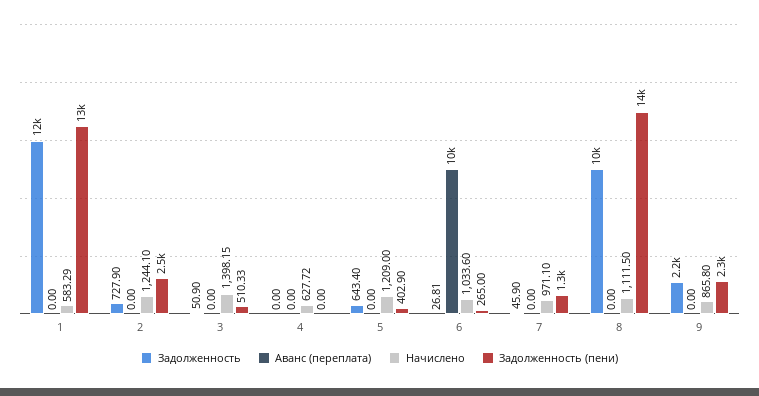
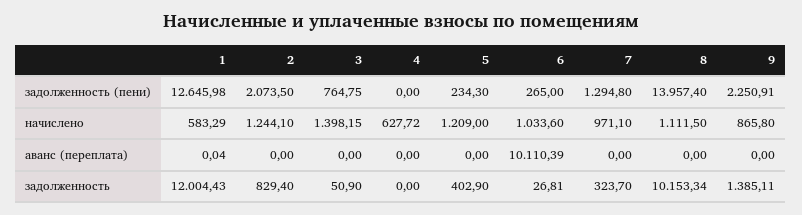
  {
    "Задолженность": {
      "1": 12004.43,
-     "2": 727.9,
+     "2": 829.4,
      "3": 50.9,
      "4": 0,
-     "5": 643.4,
+     "5": 402.9,
      "6": 26.81,
-     "7": 45.9,
+     "7": 323.7,
      "8": 10153.34,
-     "9": 2200
+     "9": 1385.11
    },
    "Аванс (переплата)": {
-     "1": 0,
+     "1": 0.04,
      "2": 0,
      "3": 0,
      "4": 0,
      "5": 0,
      "6": 10110.39,
      "7": 0,
      "8": 0,
      "9": 0
    },
    "Начислено": {
      "1": 583.29,
      "2": 1244.1,
      "3": 1398.15,
      "4": 627.72,
      "5": 1209,
      "6": 1033.6,
      "7": 971.1,
      "8": 1111.5,
      "9": 865.8
    },
    "Задолженность (пени)": {
      "1": 12645.98,
-     "2": 2500,
+     "2": 2073.5,
-     "3": 510.33,
+     "3": 764.75,
      "4": 0,
-     "5": 402.9,
+     "5": 234.3,
      "6": 265,
      "7": 1294.8,
      "8": 13957.4,
      "9": 2250.91
    }
  }

